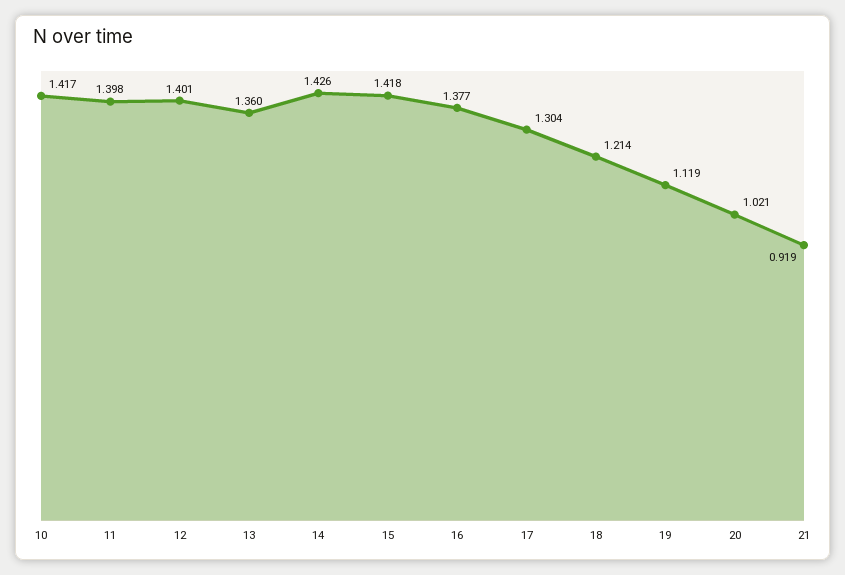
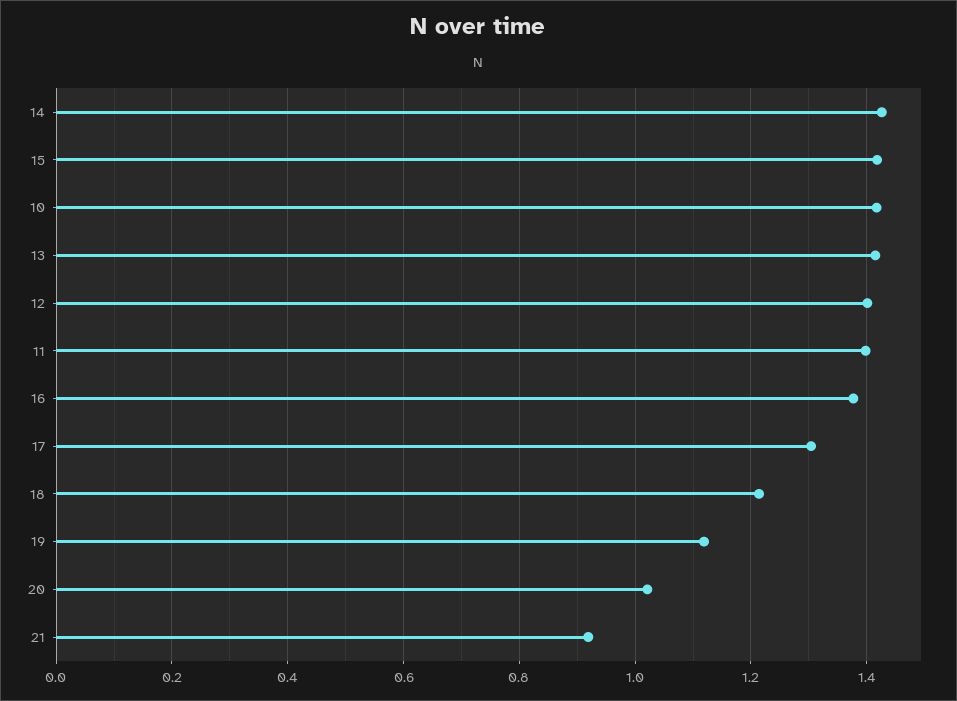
  {
    "10": 1.417,
    "11": 1.398,
    "12": 1.401,
-   "13": 1.36,
+   "13": 1.42,
    "14": 1.426,
    "15": 1.418,
    "16": 1.377,
    "17": 1.304,
    "18": 1.214,
    "19": 1.119,
    "20": 1.021,
    "21": 0.919
  }

